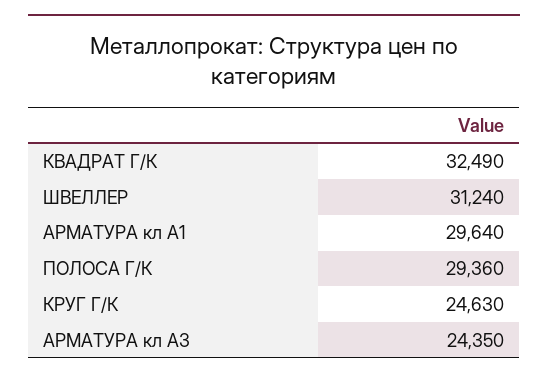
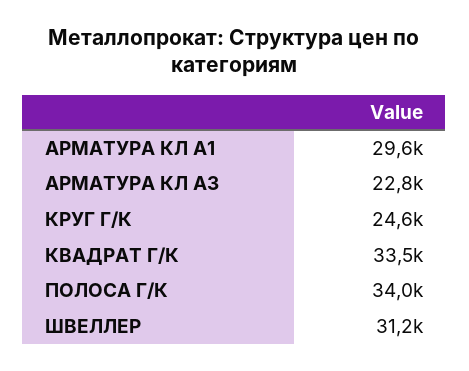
  {
-   "КВАДРАТ Г/К": 32490,
+   "КВАДРАТ Г/К": 33500,
    "ШВЕЛЛЕР": 31240,
    "АРМАТУРА кл А1": 29640,
-   "ПОЛОСА Г/К": 29360,
+   "ПОЛОСА Г/К": 34000,
    "КРУГ Г/К": 24630,
-   "АРМАТУРА кл А3": 24350
+   "АРМАТУРА кл А3": 22800
  }

